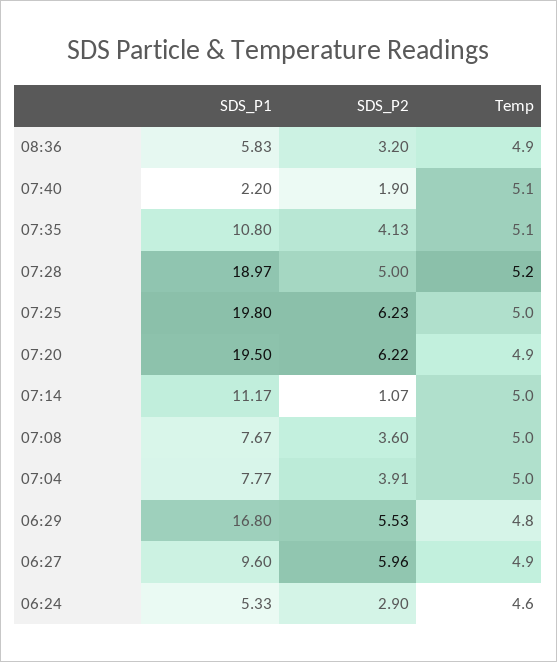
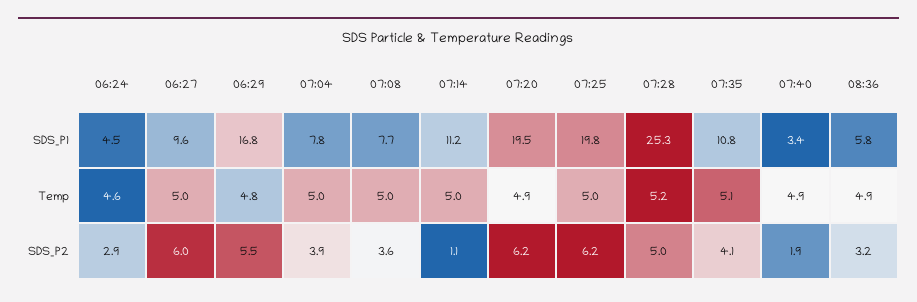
  {
    "SDS_P1": {
      "08:36": 5.83,
-     "07:40": 2.2,
+     "07:40": 3.4,
      "07:35": 10.8,
-     "07:28": 18.97,
+     "07:28": 25.3,
      "07:25": 19.8,
      "07:20": 19.5,
      "07:14": 11.17,
      "07:08": 7.67,
      "07:04": 7.77,
      "06:29": 16.8,
      "06:27": 9.6,
-     "06:24": 5.33
+     "06:24": 4.5
    },
    "SDS_P2": {
      "08:36": 3.2,
      "07:40": 1.9,
      "07:35": 4.13,
      "07:28": 5,
      "07:25": 6.23,
      "07:20": 6.22,
      "07:14": 1.07,
      "07:08": 3.6,
      "07:04": 3.91,
      "06:29": 5.53,
      "06:27": 5.96,
      "06:24": 2.9
    },
    "Temp": {
      "08:36": 4.9,
-     "07:40": 5.1,
+     "07:40": 4.9,
      "07:35": 5.1,
      "07:28": 5.2,
      "07:25": 5,
      "07:20": 4.9,
      "07:14": 5,
      "07:08": 5,
      "07:04": 5,
      "06:29": 4.8,
-     "06:27": 4.9,
+     "06:27": 5,
      "06:24": 4.6
    }
  }

